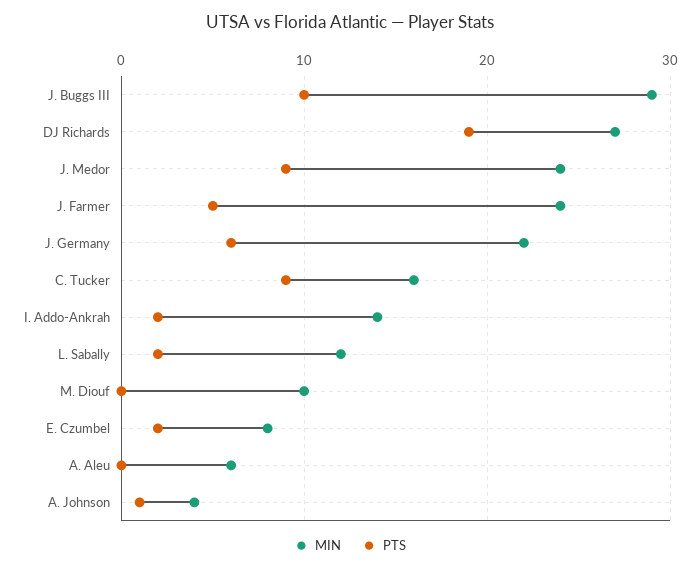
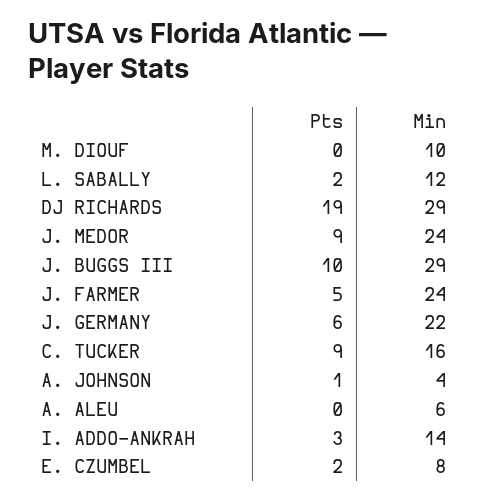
  {
    "MIN": {
      "J. Buggs III": 29,
-     "DJ Richards": 27,
+     "DJ Richards": 29,
      "J. Medor": 24,
      "J. Farmer": 24,
      "J. Germany": 22,
      "C. Tucker": 16,
      "I. Addo-Ankrah": 14,
      "L. Sabally": 12,
      "M. Diouf": 10,
      "E. Czumbel": 8,
      "A. Aleu": 6,
      "A. Johnson": 4
    },
    "PTS": {
      "J. Buggs III": 10,
      "DJ Richards": 19,
      "J. Medor": 9,
      "J. Farmer": 5,
      "J. Germany": 6,
      "C. Tucker": 9,
-     "I. Addo-Ankrah": 2,
+     "I. Addo-Ankrah": 3,
      "L. Sabally": 2,
      "M. Diouf": 0,
      "E. Czumbel": 2,
      "A. Aleu": 0,
      "A. Johnson": 1
    }
  }

